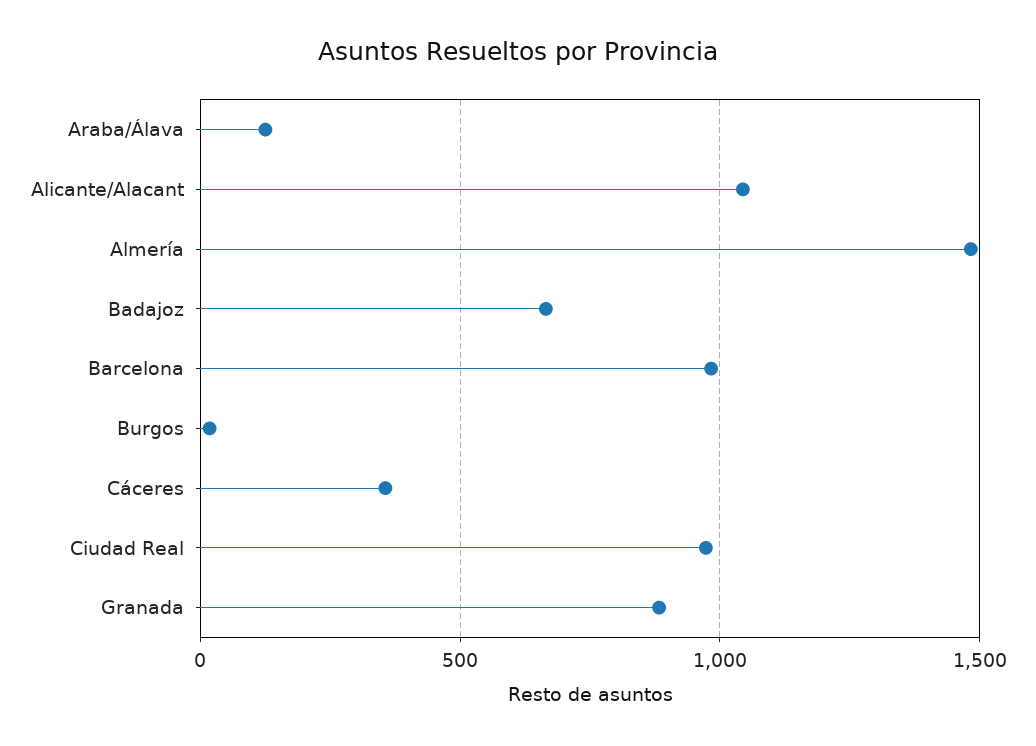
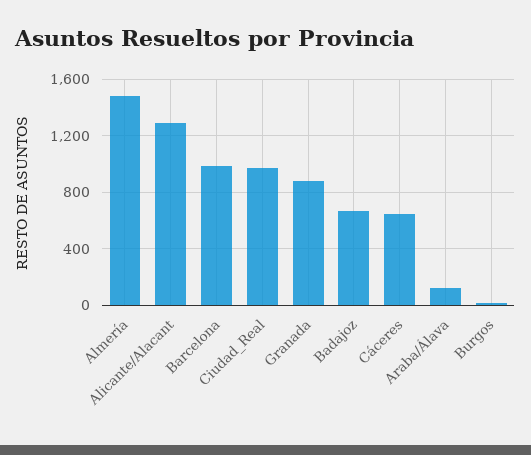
  {
    "Araba/Álava": 150,
-   "Alicante/Alacant": 1050,
+   "Alicante/Alacant": 1300,
    "Almería": 1500,
    "Badajoz": 650,
    "Barcelona": 1000,
    "Burgos": 0,
-   "Cáceres": 350,
+   "Cáceres": 650,
    "Ciudad Real": 950,
    "Granada": 900
  }

